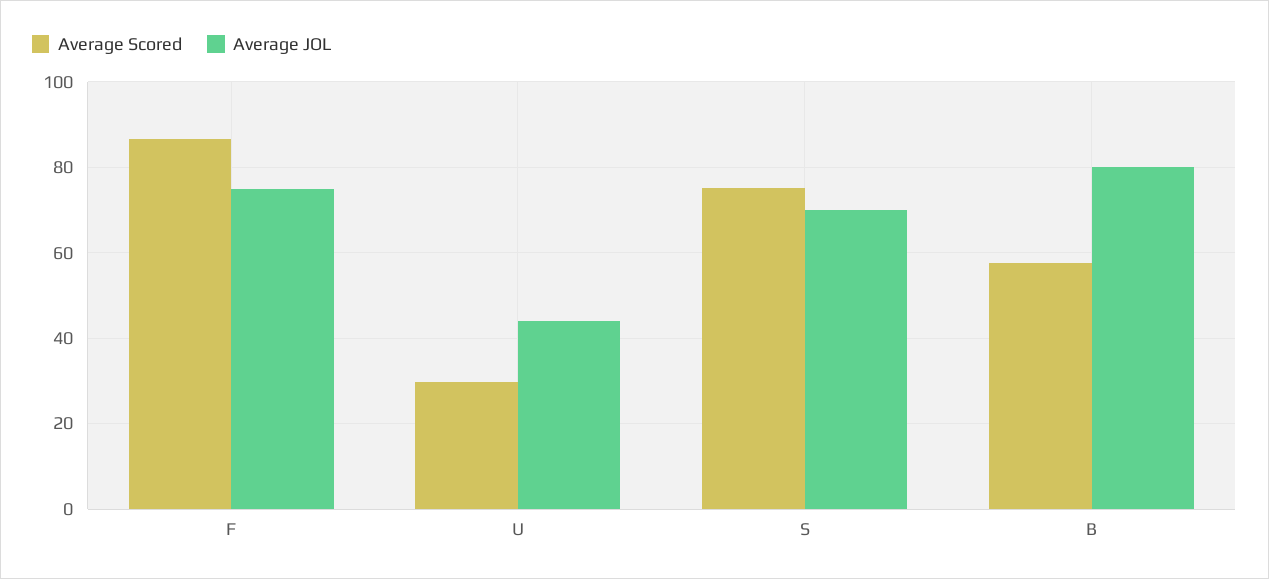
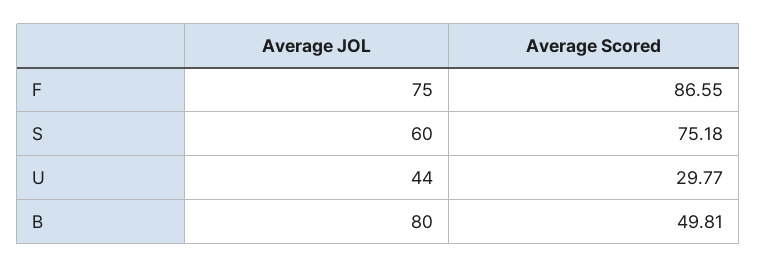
  {
    "Average Scored": {
      "F": 86.55,
      "U": 29.77,
      "S": 75.18,
-     "B": 58
+     "B": 49.81
    },
    "Average JOL": {
      "F": 75,
      "U": 44,
-     "S": 70,
+     "S": 60,
      "B": 80
    }
  }

